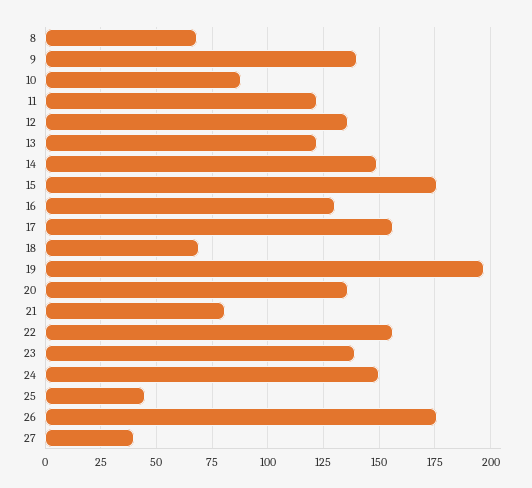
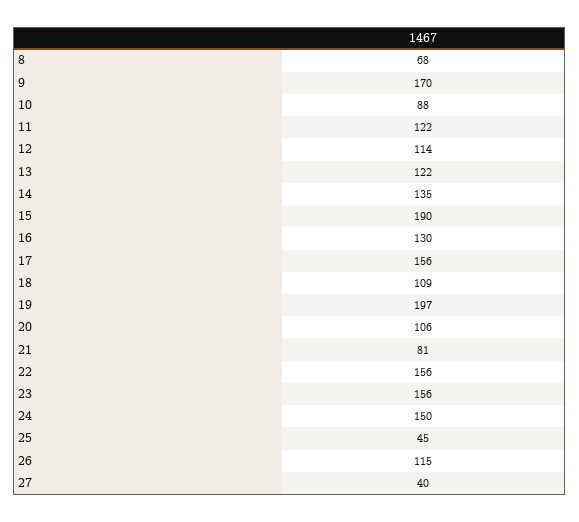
  {
    "8": 68,
-   "9": 140,
+   "9": 170,
    "10": 88,
    "11": 122,
-   "12": 135,
+   "12": 114,
    "13": 122,
-   "14": 150,
+   "14": 135,
-   "15": 175,
+   "15": 190,
    "16": 130,
    "17": 156,
-   "18": 70,
+   "18": 109,
    "19": 197,
-   "20": 135,
+   "20": 106,
    "21": 81,
    "22": 156,
-   "23": 140,
+   "23": 156,
    "24": 150,
    "25": 45,
-   "26": 175,
+   "26": 115,
    "27": 40
  }

